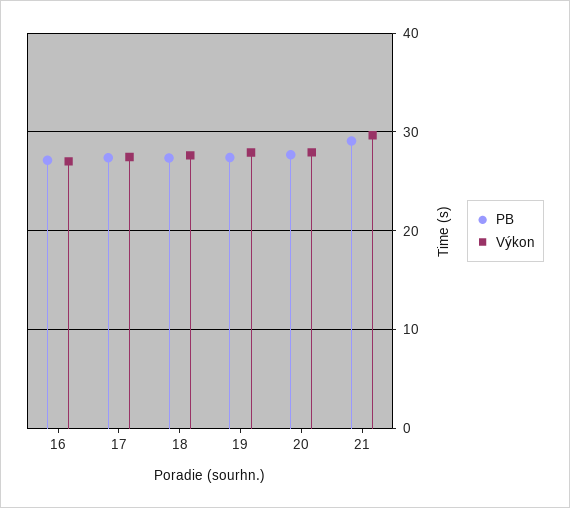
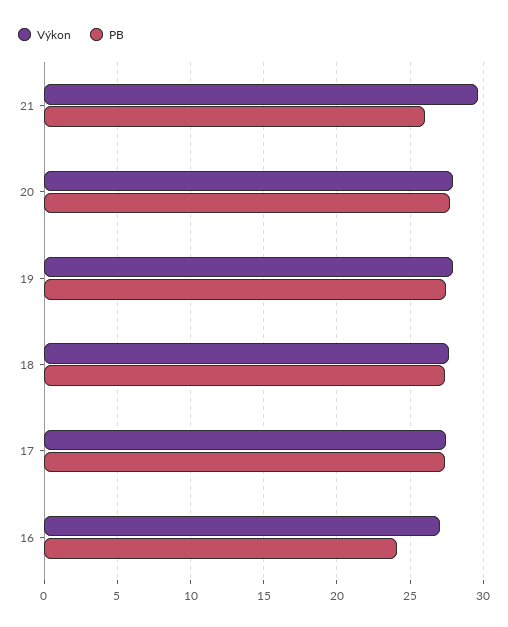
  {
    "PB": {
-     "16": 27,
+     "16": 24,
      "17": 27.5,
      "18": 27.5,
      "19": 27.5,
      "20": 27.5,
-     "21": 29
+     "21": 26
    },
    "Výkon": {
      "16": 27,
      "17": 27.5,
      "18": 27.5,
      "19": 28,
      "20": 28,
      "21": 29.5
    }
  }

